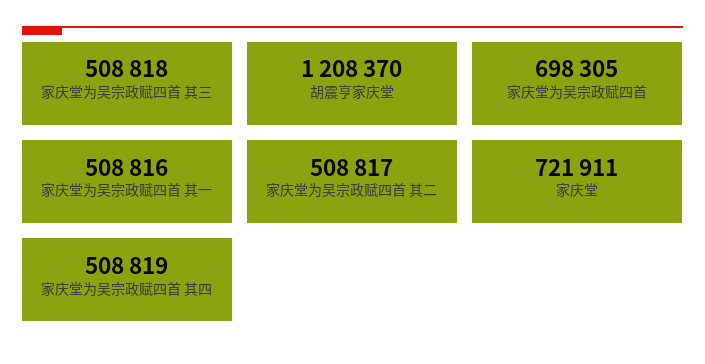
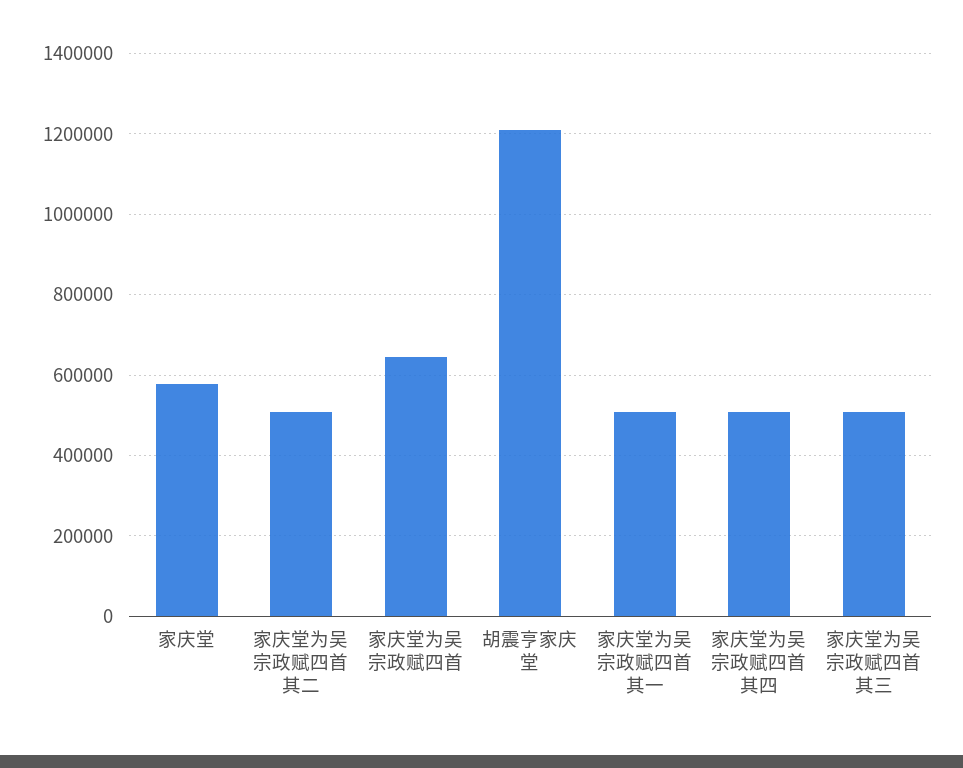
  {
    "家庆堂为吴宗政赋四首 其三": 508818,
    "胡震亨家庆堂": 1208370,
-   "家庆堂为吴宗政赋四首": 698305,
+   "家庆堂为吴宗政赋四首": 640000,
    "家庆堂为吴宗政赋四首 其一": 508816,
    "家庆堂为吴宗政赋四首 其二": 508817,
-   "家庆堂": 721911,
+   "家庆堂": 580000,
    "家庆堂为吴宗政赋四首 其四": 508819
  }

